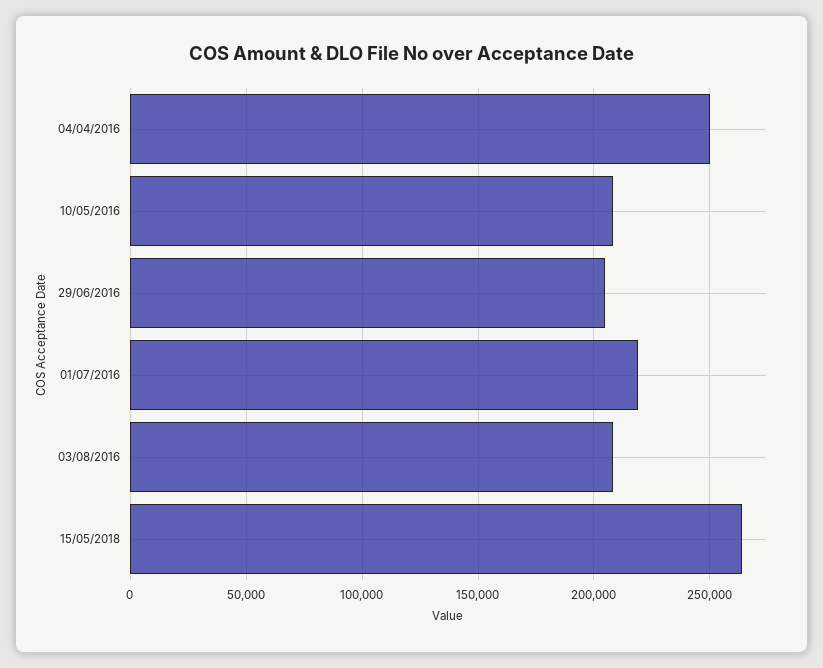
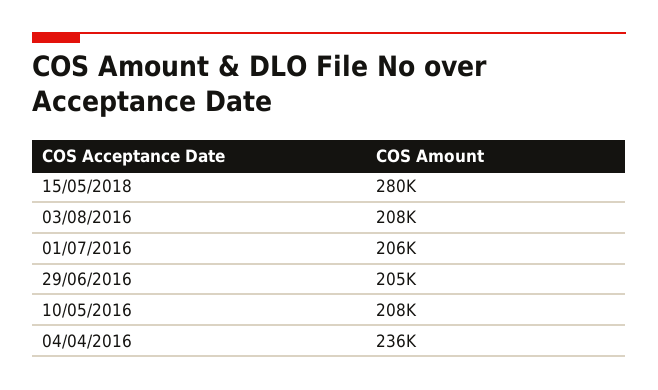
  {
-   "04/04/2016": 250000,
+   "04/04/2016": 236000,
    "10/05/2016": 208000,
    "29/06/2016": 205000,
-   "01/07/2016": 220000,
+   "01/07/2016": 206000,
    "03/08/2016": 208000,
-   "15/05/2018": 265000
+   "15/05/2018": 280000
  }

